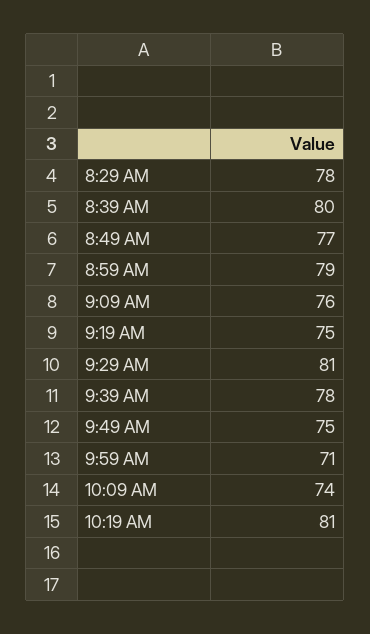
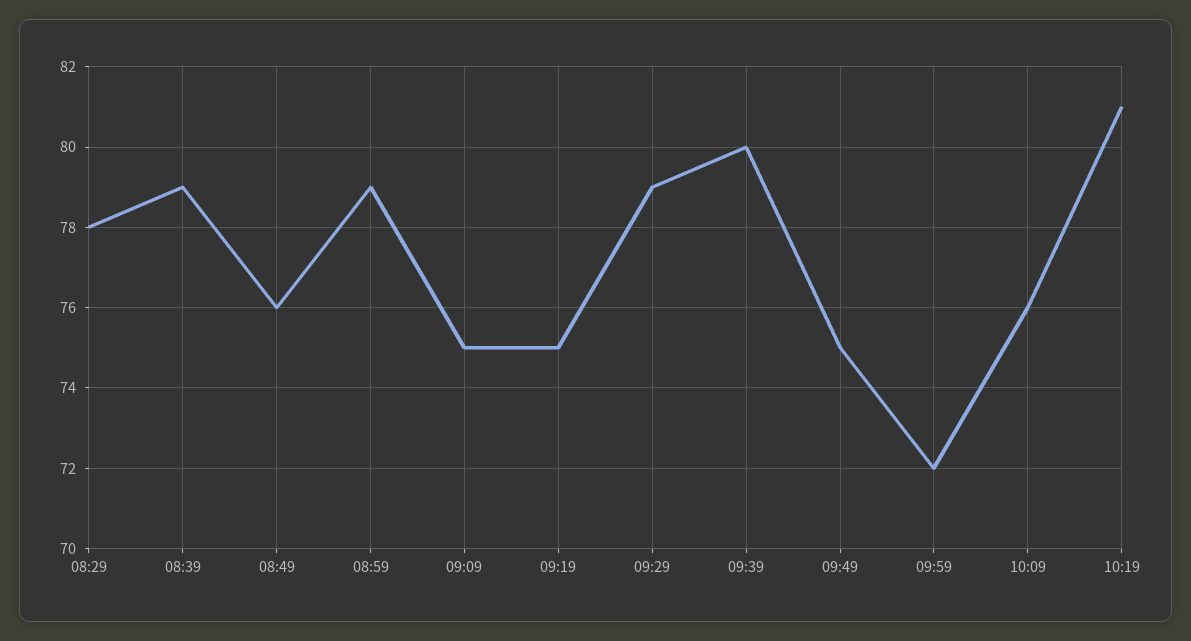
  {
    "8:29 AM": 78,
-   "8:39 AM": 80,
+   "8:39 AM": 79,
-   "8:49 AM": 77,
+   "8:49 AM": 76,
    "8:59 AM": 79,
-   "9:09 AM": 76,
+   "9:09 AM": 75,
    "9:19 AM": 75,
-   "9:29 AM": 81,
+   "9:29 AM": 79,
-   "9:39 AM": 78,
+   "9:39 AM": 80,
    "9:49 AM": 75,
-   "9:59 AM": 71,
+   "9:59 AM": 72,
-   "10:09 AM": 74,
+   "10:09 AM": 76,
    "10:19 AM": 81
  }

